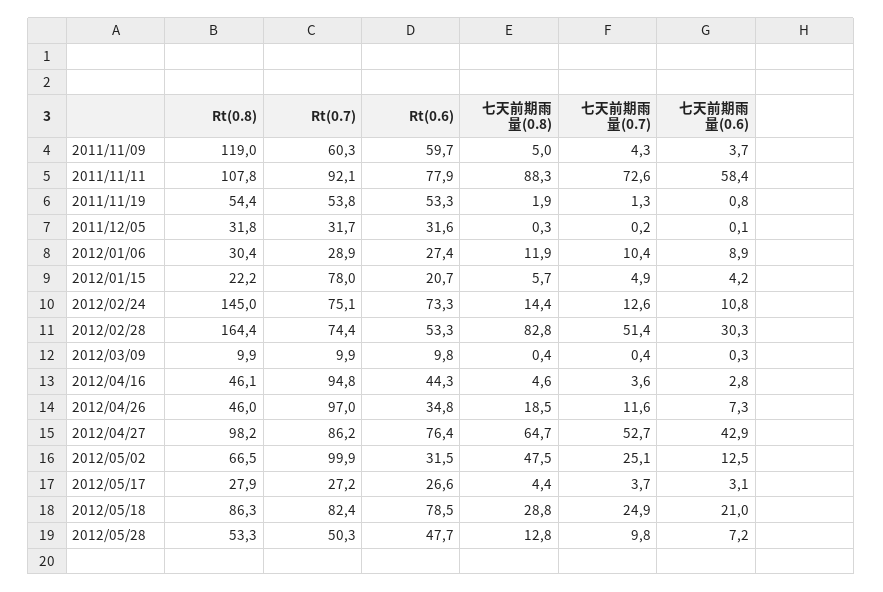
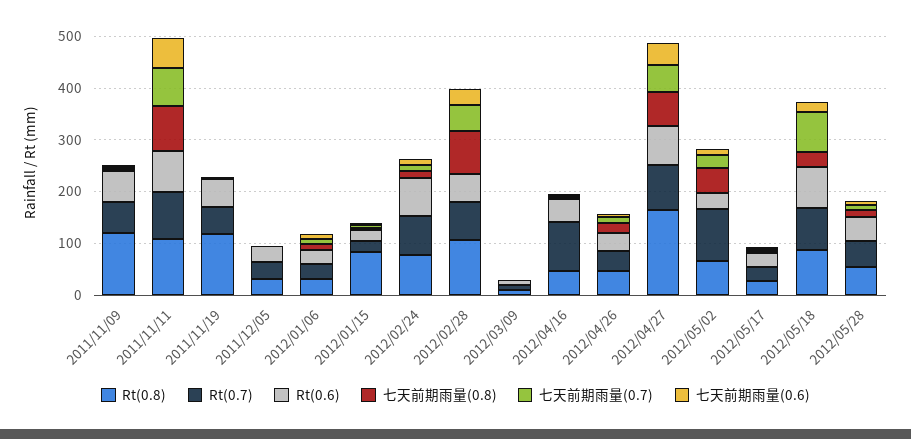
  {
    "Rt(0.8)": {
      "2011/11/09": 119,
      "2011/11/11": 107.8,
-     "2011/11/19": 54.4,
+     "2011/11/19": 120,
      "2011/12/05": 31.8,
      "2012/01/06": 30.4,
-     "2012/01/15": 22.2,
+     "2012/01/15": 80,
-     "2012/02/24": 145,
+     "2012/02/24": 80,
-     "2012/02/28": 164.4,
+     "2012/02/28": 100,
      "2012/03/09": 9.9,
      "2012/04/16": 46.1,
      "2012/04/26": 46,
-     "2012/04/27": 98.2,
+     "2012/04/27": 160,
      "2012/05/02": 66.5,
      "2012/05/17": 27.9,
      "2012/05/18": 86.3,
      "2012/05/28": 53.3
    },
    "Rt(0.7)": {
      "2011/11/09": 60.3,
      "2011/11/11": 92.1,
      "2011/11/19": 53.8,
      "2011/12/05": 31.7,
      "2012/01/06": 28.9,
-     "2012/01/15": 78,
+     "2012/01/15": 20,
      "2012/02/24": 75.1,
      "2012/02/28": 74.4,
      "2012/03/09": 9.9,
      "2012/04/16": 94.8,
-     "2012/04/26": 97,
+     "2012/04/26": 40,
      "2012/04/27": 86.2,
      "2012/05/02": 99.9,
      "2012/05/17": 27.2,
      "2012/05/18": 82.4,
      "2012/05/28": 50.3
    },
    "Rt(0.6)": {
      "2011/11/09": 59.7,
      "2011/11/11": 77.9,
      "2011/11/19": 53.3,
      "2011/12/05": 31.6,
      "2012/01/06": 27.4,
      "2012/01/15": 20.7,
      "2012/02/24": 73.3,
      "2012/02/28": 53.3,
      "2012/03/09": 9.8,
      "2012/04/16": 44.3,
      "2012/04/26": 34.8,
      "2012/04/27": 76.4,
      "2012/05/02": 31.5,
      "2012/05/17": 26.6,
      "2012/05/18": 78.5,
      "2012/05/28": 47.7
    },
    "七天前期雨量(0.8)": {
      "2011/11/09": 5,
      "2011/11/11": 88.3,
      "2011/11/19": 1.9,
      "2011/12/05": 0.3,
      "2012/01/06": 11.9,
      "2012/01/15": 5.7,
      "2012/02/24": 14.4,
      "2012/02/28": 82.8,
      "2012/03/09": 0.4,
      "2012/04/16": 4.6,
      "2012/04/26": 18.5,
      "2012/04/27": 64.7,
      "2012/05/02": 47.5,
      "2012/05/17": 4.4,
      "2012/05/18": 28.8,
      "2012/05/28": 12.8
    },
    "七天前期雨量(0.7)": {
      "2011/11/09": 4.3,
      "2011/11/11": 72.6,
      "2011/11/19": 1.3,
      "2011/12/05": 0.2,
      "2012/01/06": 10.4,
      "2012/01/15": 4.9,
      "2012/02/24": 12.6,
      "2012/02/28": 51.4,
      "2012/03/09": 0.4,
      "2012/04/16": 3.6,
      "2012/04/26": 11.6,
      "2012/04/27": 52.7,
      "2012/05/02": 25.1,
      "2012/05/17": 3.7,
-     "2012/05/18": 24.9,
+     "2012/05/18": 80,
      "2012/05/28": 9.8
    },
    "七天前期雨量(0.6)": {
      "2011/11/09": 3.7,
      "2011/11/11": 58.4,
      "2011/11/19": 0.8,
      "2011/12/05": 0.1,
      "2012/01/06": 8.9,
      "2012/01/15": 4.2,
      "2012/02/24": 10.8,
      "2012/02/28": 30.3,
      "2012/03/09": 0.3,
      "2012/04/16": 2.8,
      "2012/04/26": 7.3,
      "2012/04/27": 42.9,
      "2012/05/02": 12.5,
      "2012/05/17": 3.1,
      "2012/05/18": 21,
      "2012/05/28": 7.2
    }
  }

